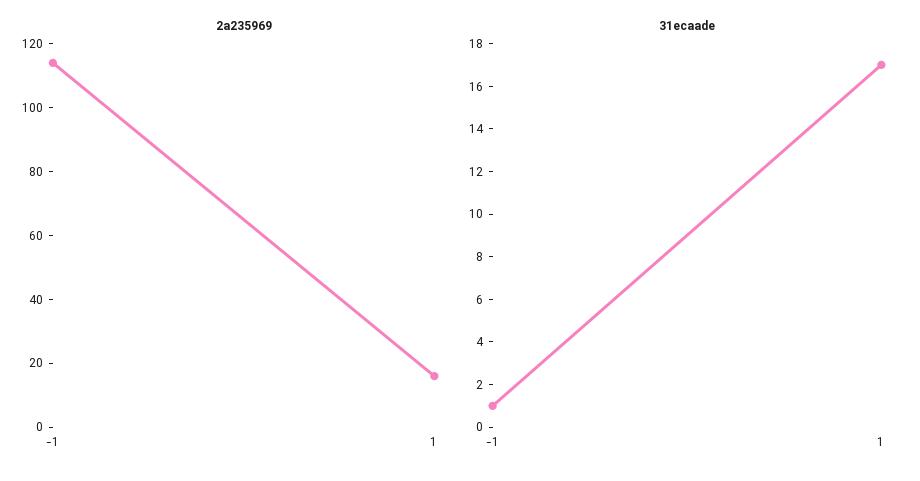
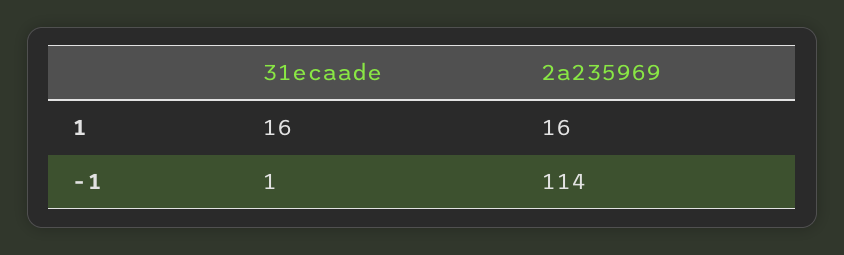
  {
    "2a235969": {
      "-1": 114,
      "1": 16
    },
    "31ecaade": {
      "-1": 1,
-     "1": 17
+     "1": 16
    }
  }

